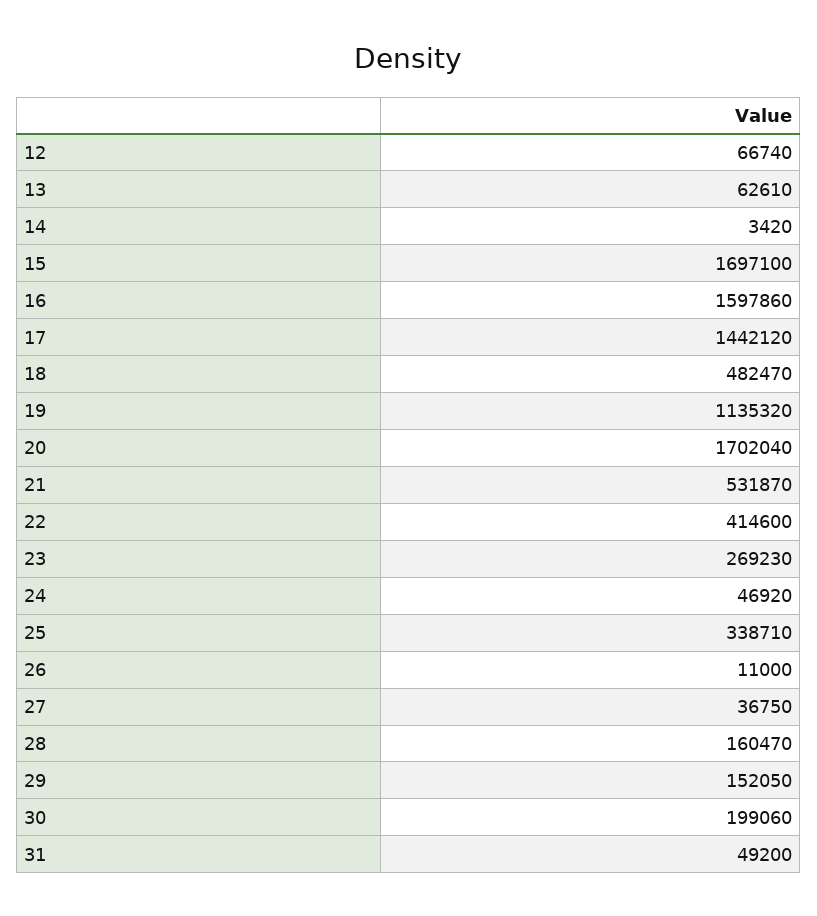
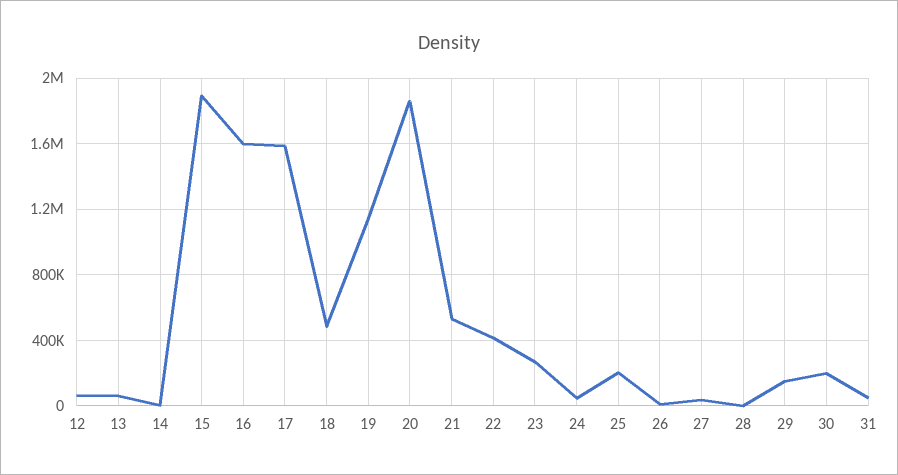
  {
    "12": 66740,
    "13": 62610,
    "14": 3420,
-   "15": 1697100,
+   "15": 1900000,
    "16": 1597860,
-   "17": 1442120,
+   "17": 1600000,
    "18": 482470,
    "19": 1135320,
-   "20": 1702040,
+   "20": 1850000,
    "21": 531870,
    "22": 414600,
    "23": 269230,
    "24": 46920,
-   "25": 338710,
+   "25": 200000,
    "26": 11000,
    "27": 36750,
-   "28": 160470,
+   "28": 0,
    "29": 152050,
    "30": 199060,
    "31": 49200
  }

